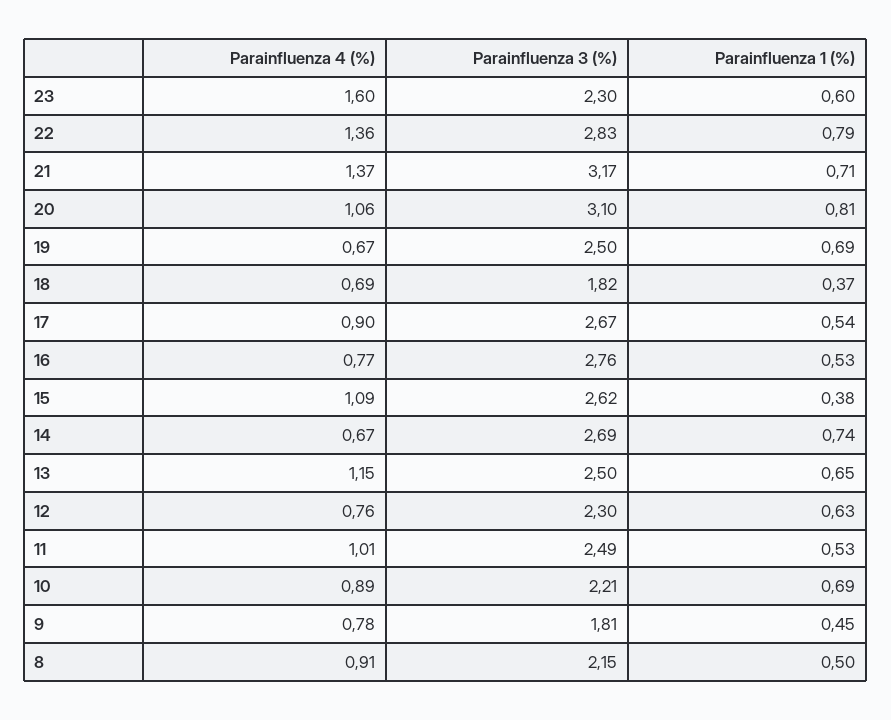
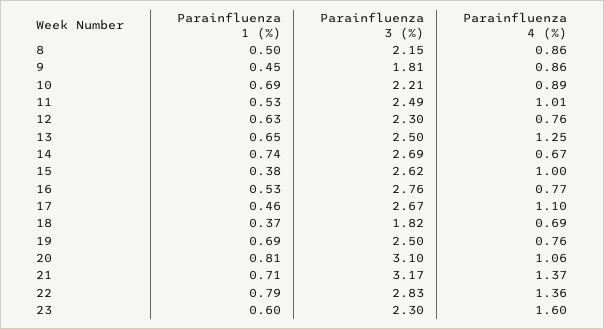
  {
    "Parainfluenza 4 (%)": {
      "23": 1.6,
      "22": 1.36,
      "21": 1.37,
      "20": 1.06,
-     "19": 0.67,
+     "19": 0.76,
      "18": 0.69,
-     "17": 0.9,
+     "17": 1.1,
      "16": 0.77,
-     "15": 1.09,
+     "15": 1,
      "14": 0.67,
-     "13": 1.15,
+     "13": 1.25,
      "12": 0.76,
      "11": 1.01,
      "10": 0.89,
-     "9": 0.78,
+     "9": 0.86,
-     "8": 0.91
+     "8": 0.86
    },
    "Parainfluenza 3 (%)": {
      "23": 2.3,
      "22": 2.83,
      "21": 3.17,
      "20": 3.1,
      "19": 2.5,
      "18": 1.82,
      "17": 2.67,
      "16": 2.76,
      "15": 2.62,
      "14": 2.69,
      "13": 2.5,
      "12": 2.3,
      "11": 2.49,
      "10": 2.21,
      "9": 1.81,
      "8": 2.15
    },
    "Parainfluenza 1 (%)": {
      "23": 0.6,
      "22": 0.79,
      "21": 0.71,
      "20": 0.81,
      "19": 0.69,
      "18": 0.37,
-     "17": 0.54,
+     "17": 0.46,
      "16": 0.53,
      "15": 0.38,
      "14": 0.74,
      "13": 0.65,
      "12": 0.63,
      "11": 0.53,
      "10": 0.69,
      "9": 0.45,
      "8": 0.5
    }
  }

